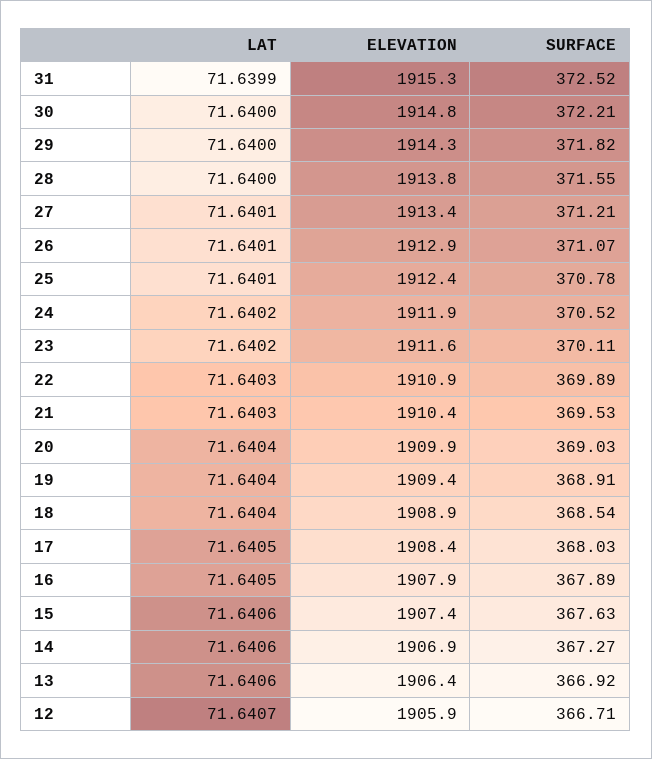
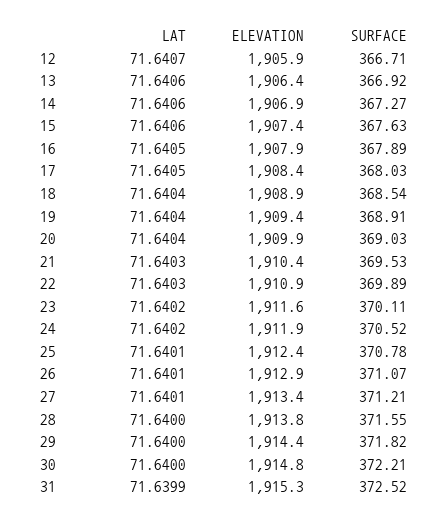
  {
    "LAT": {
      "31": 71.6399,
      "30": 71.64,
      "29": 71.64,
      "28": 71.64,
      "27": 71.6401,
      "26": 71.6401,
      "25": 71.6401,
      "24": 71.6402,
      "23": 71.6402,
      "22": 71.6403,
      "21": 71.6403,
      "20": 71.6404,
      "19": 71.6404,
      "18": 71.6404,
      "17": 71.6405,
      "16": 71.6405,
      "15": 71.6406,
      "14": 71.6406,
      "13": 71.6406,
      "12": 71.6407
    },
    "ELEVATION": {
      "31": 1915.3,
      "30": 1914.8,
-     "29": 1914.3,
+     "29": 1914.4,
      "28": 1913.8,
      "27": 1913.4,
      "26": 1912.9,
      "25": 1912.4,
      "24": 1911.9,
      "23": 1911.6,
      "22": 1910.9,
      "21": 1910.4,
      "20": 1909.9,
      "19": 1909.4,
      "18": 1908.9,
      "17": 1908.4,
      "16": 1907.9,
      "15": 1907.4,
      "14": 1906.9,
      "13": 1906.4,
      "12": 1905.9
    },
    "SURFACE": {
      "31": 372.52,
      "30": 372.21,
      "29": 371.82,
      "28": 371.55,
      "27": 371.21,
      "26": 371.07,
      "25": 370.78,
      "24": 370.52,
      "23": 370.11,
      "22": 369.89,
      "21": 369.53,
      "20": 369.03,
      "19": 368.91,
      "18": 368.54,
      "17": 368.03,
      "16": 367.89,
      "15": 367.63,
      "14": 367.27,
      "13": 366.92,
      "12": 366.71
    }
  }

